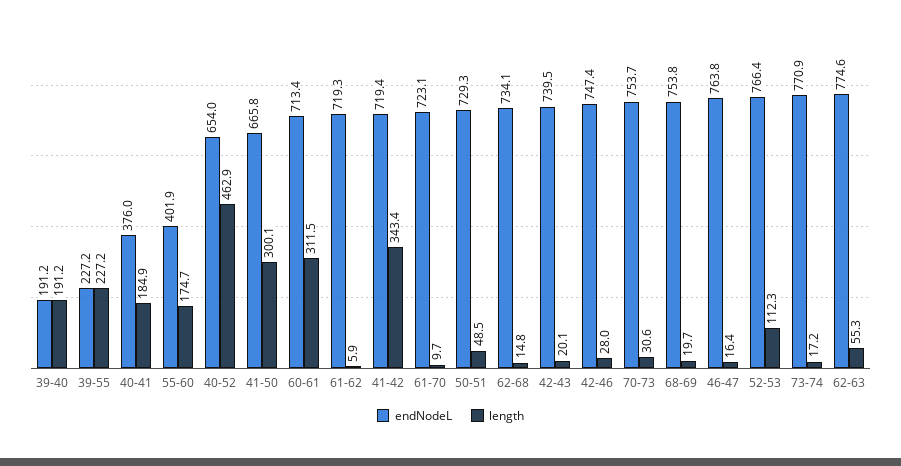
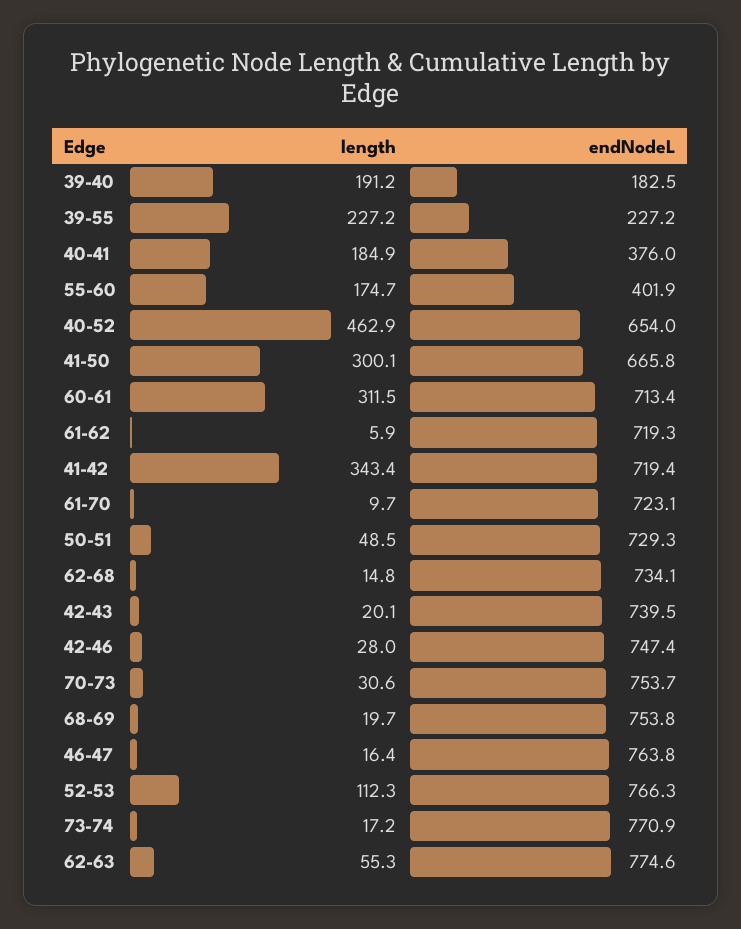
  {
    "endNodeL": {
-     "39-40": 191.2,
+     "39-40": 182.5,
      "39-55": 227.2,
      "40-41": 376,
      "55-60": 401.9,
      "40-52": 654,
      "41-50": 665.8,
      "60-61": 713.4,
      "61-62": 719.3,
      "41-42": 719.4,
      "61-70": 723.1,
      "50-51": 729.3,
      "62-68": 734.1,
      "42-43": 739.5,
      "42-46": 747.4,
      "70-73": 753.7,
      "68-69": 753.8,
      "46-47": 763.8,
-     "52-53": 766.4,
+     "52-53": 766.3,
      "73-74": 770.9,
      "62-63": 774.6
    },
    "length": {
      "39-40": 191.2,
      "39-55": 227.2,
      "40-41": 184.9,
      "55-60": 174.7,
      "40-52": 462.9,
      "41-50": 300.1,
      "60-61": 311.5,
      "61-62": 5.9,
      "41-42": 343.4,
      "61-70": 9.7,
      "50-51": 48.5,
      "62-68": 14.8,
      "42-43": 20.1,
      "42-46": 28,
      "70-73": 30.6,
      "68-69": 19.7,
      "46-47": 16.4,
      "52-53": 112.3,
      "73-74": 17.2,
      "62-63": 55.3
    }
  }

